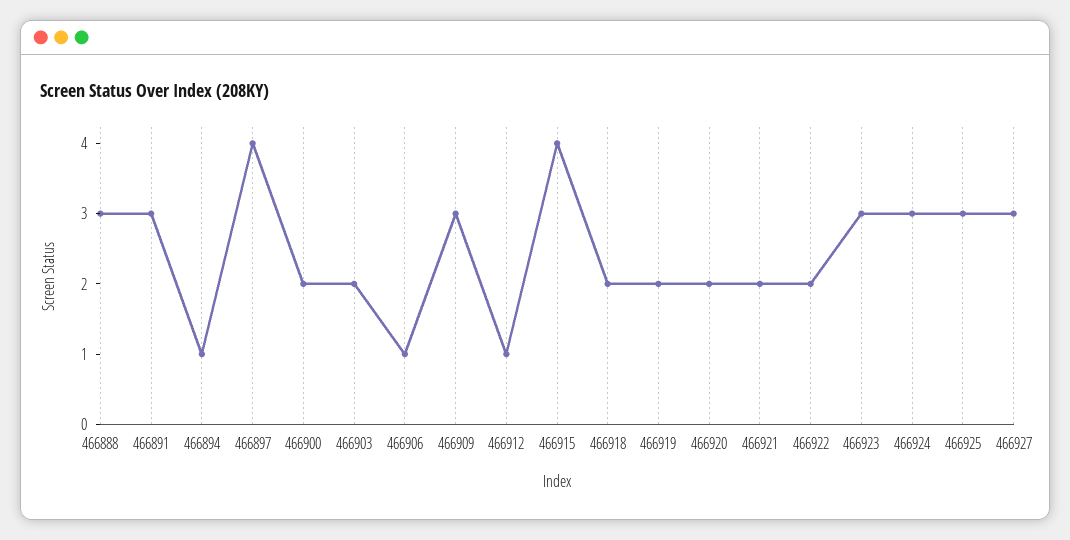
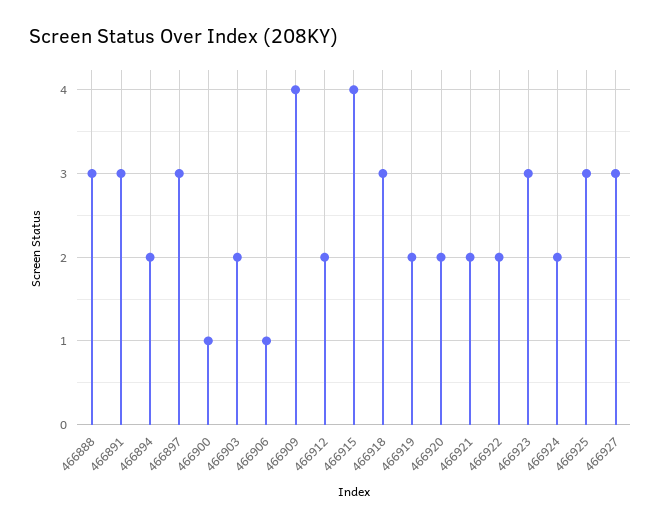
  {
    "466888": 3,
    "466891": 3,
-   "466894": 1,
+   "466894": 2,
-   "466897": 4,
+   "466897": 3,
-   "466900": 2,
+   "466900": 1,
    "466903": 2,
    "466906": 1,
-   "466909": 3,
+   "466909": 4,
-   "466912": 1,
+   "466912": 2,
    "466915": 4,
-   "466918": 2,
+   "466918": 3,
    "466919": 2,
    "466920": 2,
    "466921": 2,
    "466922": 2,
    "466923": 3,
-   "466924": 3,
+   "466924": 2,
    "466925": 3,
    "466927": 3
  }

